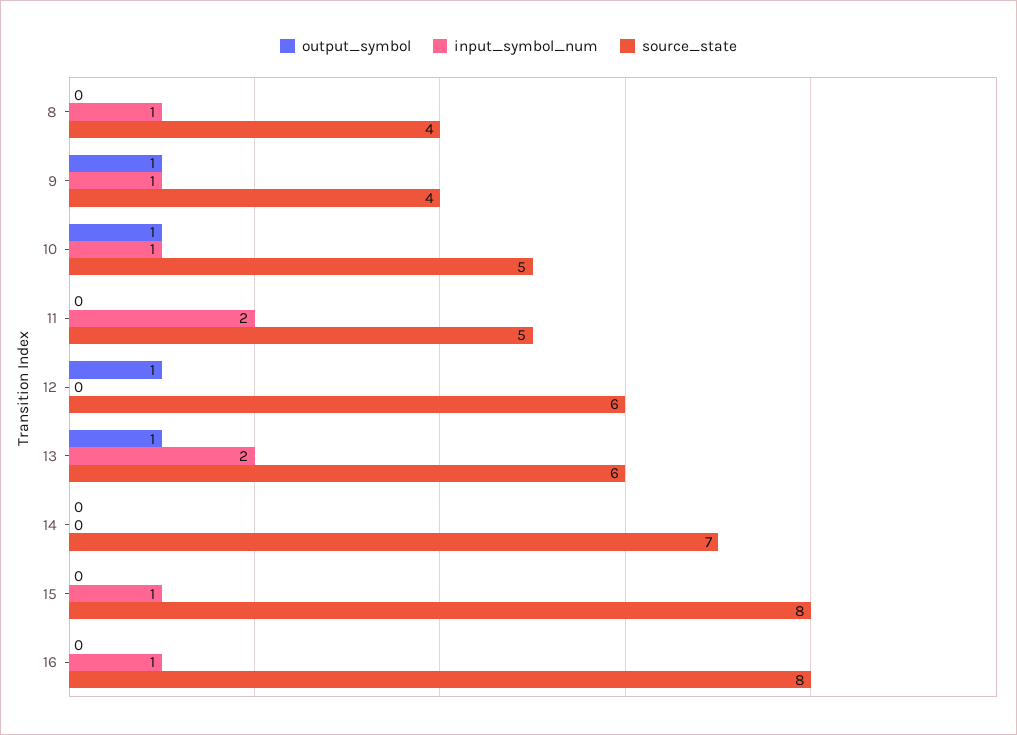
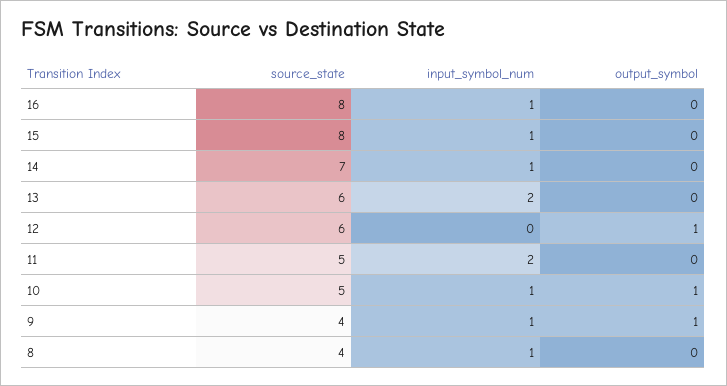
  {
    "output_symbol": {
      "8": 0,
      "9": 1,
      "10": 1,
      "11": 0,
      "12": 1,
-     "13": 1,
+     "13": 0,
      "14": 0,
      "15": 0,
      "16": 0
    },
    "input_symbol_num": {
      "8": 1,
      "9": 1,
      "10": 1,
      "11": 2,
      "12": 0,
      "13": 2,
-     "14": 0,
+     "14": 1,
      "15": 1,
      "16": 1
    },
    "source_state": {
      "8": 4,
      "9": 4,
      "10": 5,
      "11": 5,
      "12": 6,
      "13": 6,
      "14": 7,
      "15": 8,
      "16": 8
    }
  }

